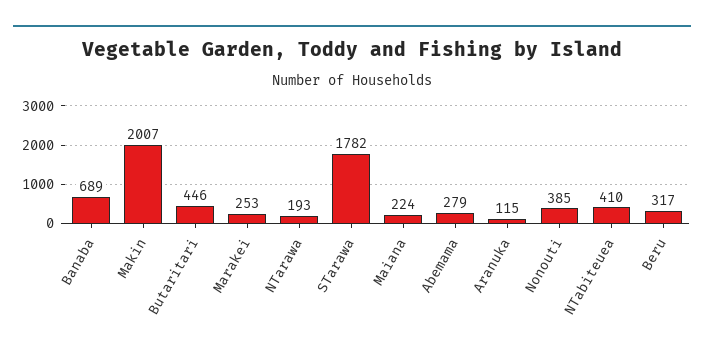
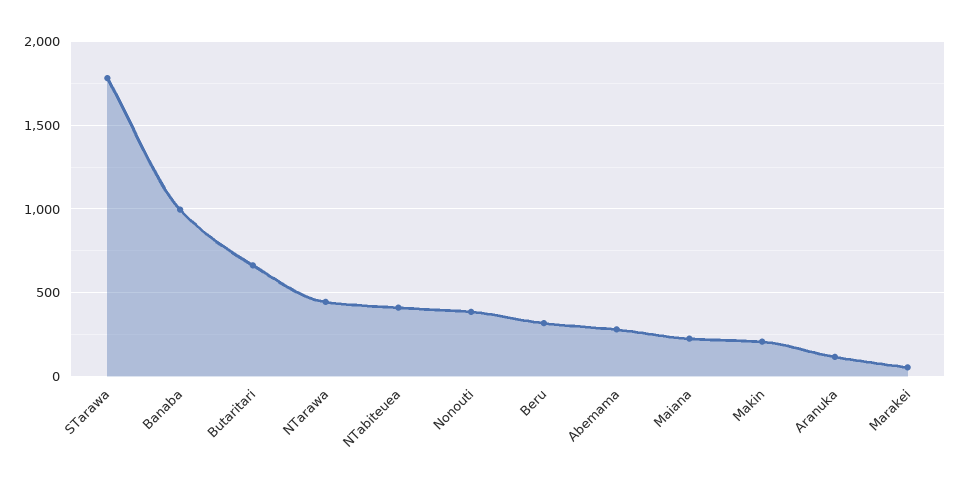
  {
-   "Banaba": 689,
+   "Banaba": 1000,
-   "Makin": 2007,
+   "Makin": 200,
-   "Butaritari": 446,
+   "Butaritari": 650,
-   "Marakei": 253,
+   "Marakei": 50,
-   "NTarawa": 193,
+   "NTarawa": 450,
    "STarawa": 1782,
    "Maiana": 224,
    "Abemama": 279,
    "Aranuka": 115,
    "Nonouti": 385,
    "NTabiteuea": 410,
    "Beru": 317
  }

